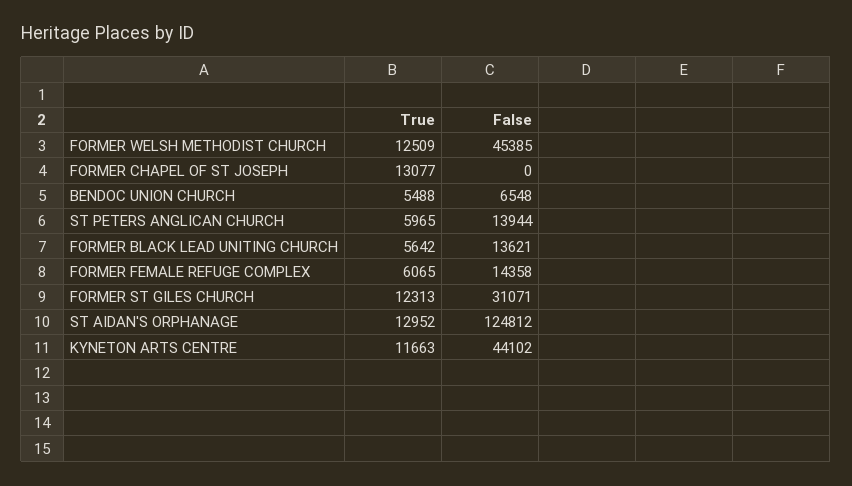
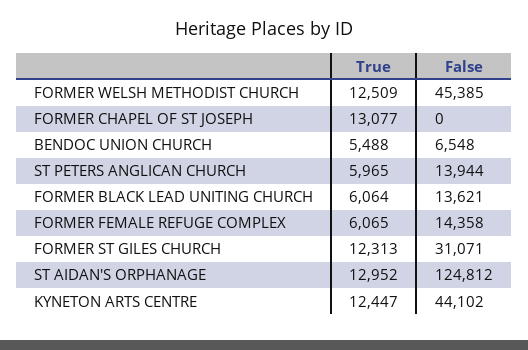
  {
    "True": {
      "FORMER WELSH METHODIST CHURCH": 12509,
      "FORMER CHAPEL OF ST JOSEPH": 13077,
      "BENDOC UNION CHURCH": 5488,
      "ST PETERS ANGLICAN CHURCH": 5965,
-     "FORMER BLACK LEAD UNITING CHURCH": 5642,
+     "FORMER BLACK LEAD UNITING CHURCH": 6064,
      "FORMER FEMALE REFUGE COMPLEX": 6065,
      "FORMER ST GILES CHURCH": 12313,
      "ST AIDAN'S ORPHANAGE": 12952,
-     "KYNETON ARTS CENTRE": 11663
+     "KYNETON ARTS CENTRE": 12447
    },
    "False": {
      "FORMER WELSH METHODIST CHURCH": 45385,
      "FORMER CHAPEL OF ST JOSEPH": 0,
      "BENDOC UNION CHURCH": 6548,
      "ST PETERS ANGLICAN CHURCH": 13944,
      "FORMER BLACK LEAD UNITING CHURCH": 13621,
      "FORMER FEMALE REFUGE COMPLEX": 14358,
      "FORMER ST GILES CHURCH": 31071,
      "ST AIDAN'S ORPHANAGE": 124812,
      "KYNETON ARTS CENTRE": 44102
    }
  }

